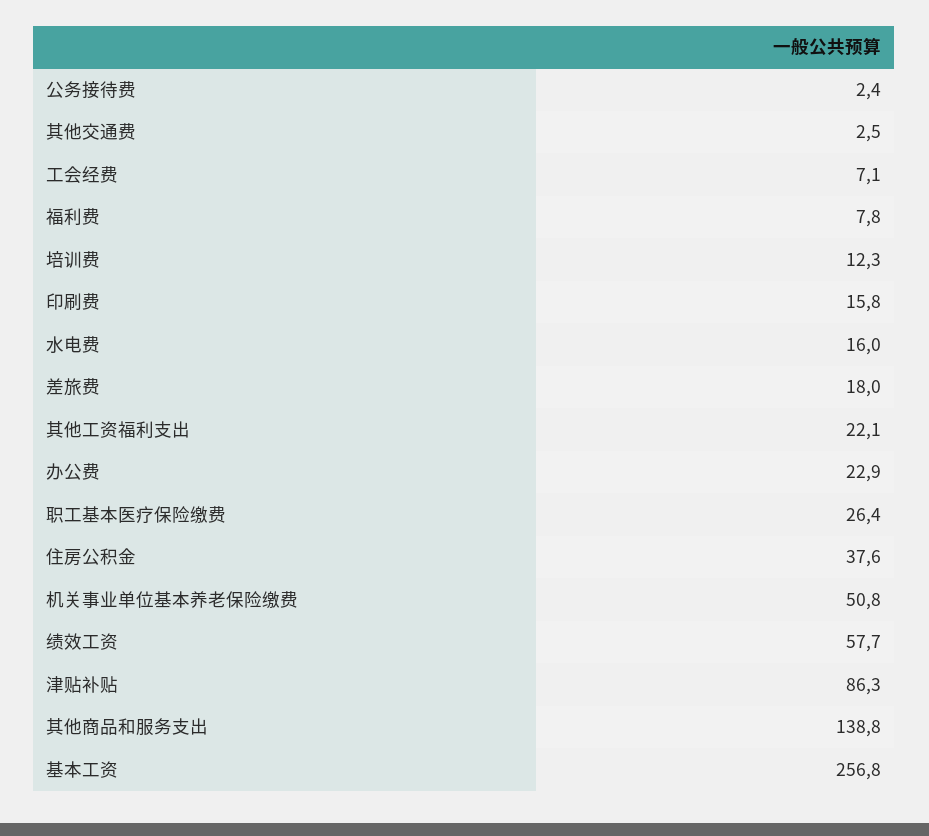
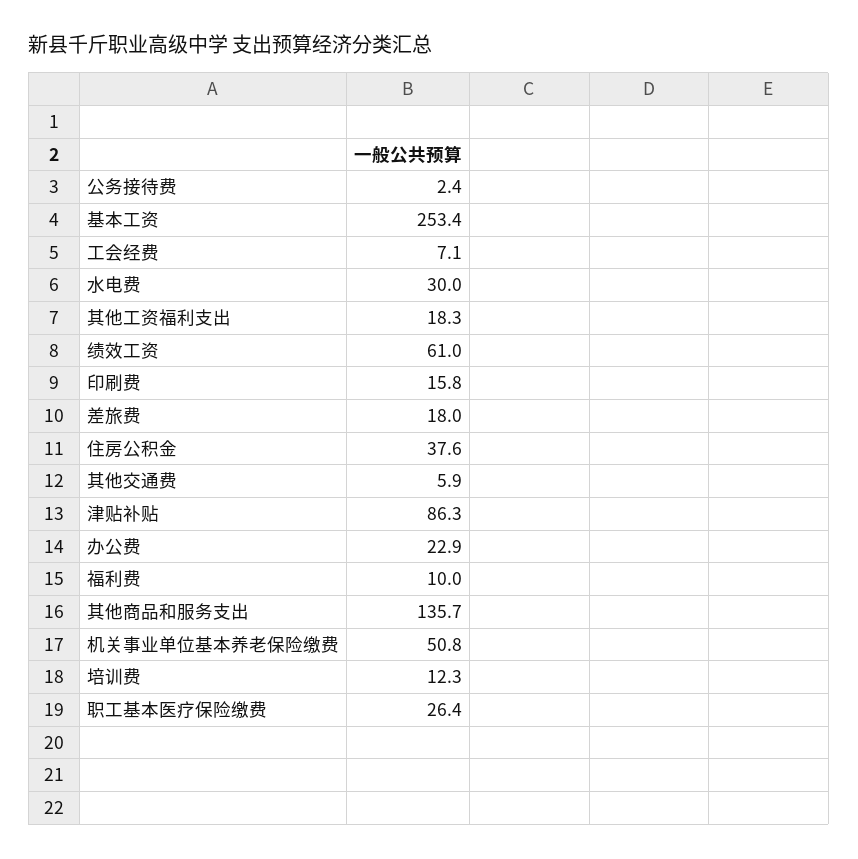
  {
    "公务接待费": 2.4,
-   "其他交通费": 2.5,
+   "其他交通费": 5.9,
    "工会经费": 7.1,
-   "福利费": 7.8,
+   "福利费": 10,
    "培训费": 12.3,
    "印刷费": 15.8,
-   "水电费": 16,
+   "水电费": 30,
    "差旅费": 18,
-   "其他工资福利支出": 22.1,
+   "其他工资福利支出": 18.3,
    "办公费": 22.9,
    "职工基本医疗保险缴费": 26.4,
    "住房公积金": 37.6,
    "机关事业单位基本养老保险缴费": 50.8,
-   "绩效工资": 57.7,
+   "绩效工资": 61,
    "津贴补贴": 86.3,
-   "其他商品和服务支出": 138.8,
+   "其他商品和服务支出": 135.7,
-   "基本工资": 256.8
+   "基本工资": 253.4
  }

